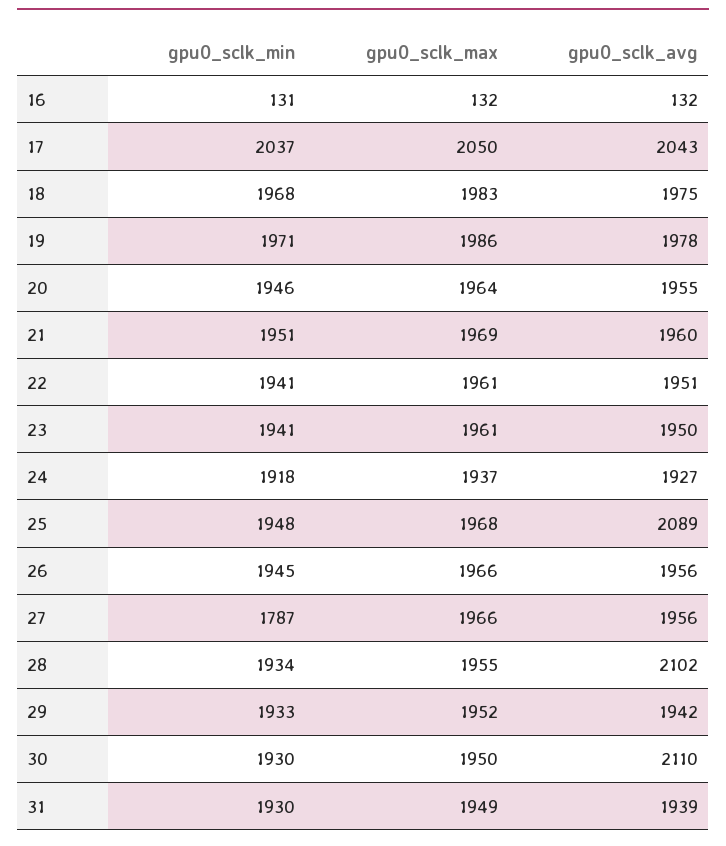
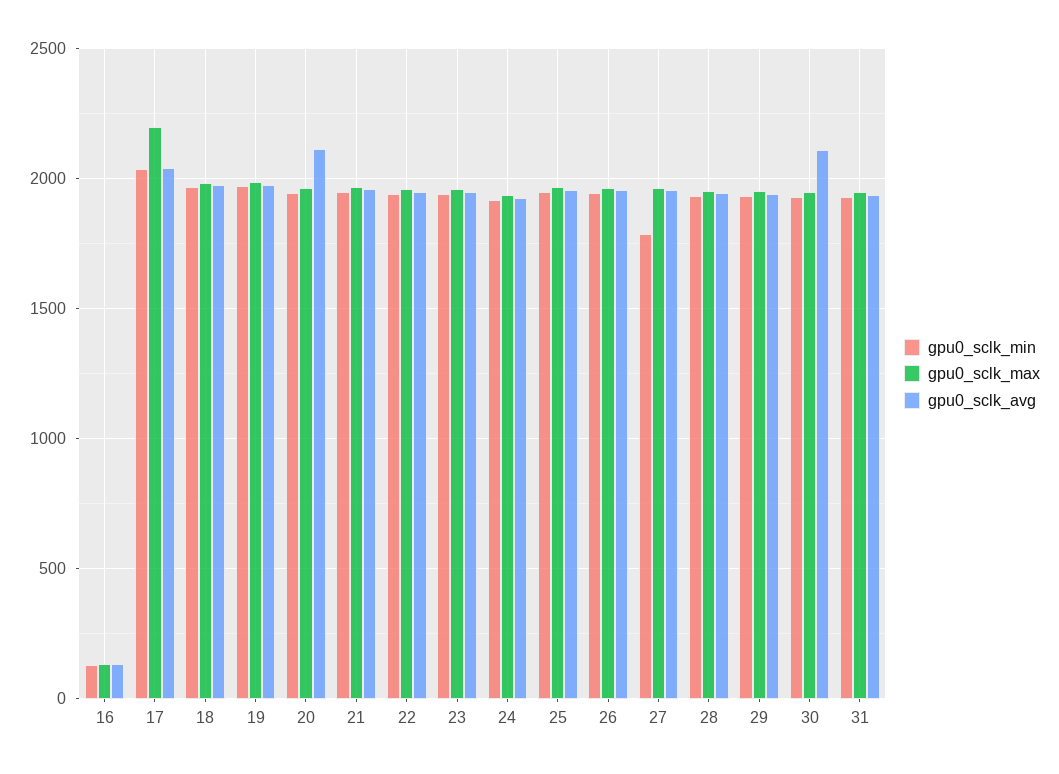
  {
    "gpu0_sclk_min": {
      "16": 131,
      "17": 2037,
      "18": 1968,
      "19": 1971,
      "20": 1946,
      "21": 1951,
      "22": 1941,
      "23": 1941,
      "24": 1918,
      "25": 1948,
      "26": 1945,
      "27": 1787,
      "28": 1934,
      "29": 1933,
      "30": 1930,
      "31": 1930
    },
    "gpu0_sclk_max": {
      "16": 132,
-     "17": 2050,
+     "17": 2200,
      "18": 1983,
      "19": 1986,
      "20": 1964,
      "21": 1969,
      "22": 1961,
      "23": 1961,
      "24": 1937,
      "25": 1968,
      "26": 1966,
      "27": 1966,
      "28": 1955,
      "29": 1952,
      "30": 1950,
      "31": 1949
    },
    "gpu0_sclk_avg": {
      "16": 132,
      "17": 2043,
      "18": 1975,
      "19": 1978,
-     "20": 1955,
+     "20": 2100,
      "21": 1960,
      "22": 1951,
      "23": 1950,
      "24": 1927,
-     "25": 2089,
+     "25": 1950,
      "26": 1956,
      "27": 1956,
-     "28": 2102,
+     "28": 1950,
      "29": 1942,
      "30": 2110,
      "31": 1939
    }
  }

